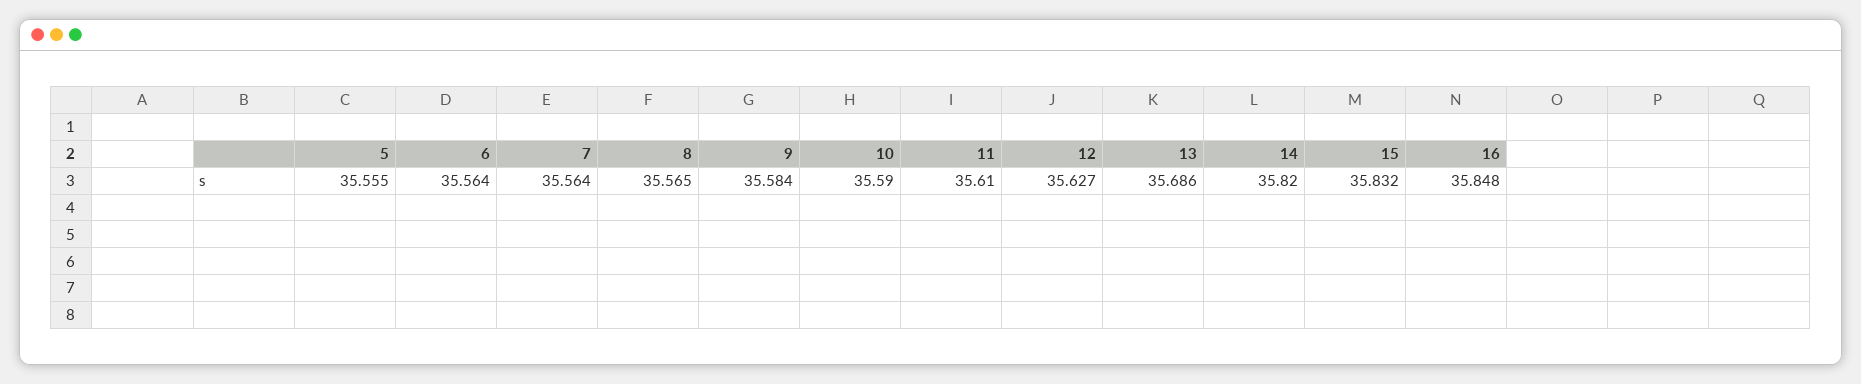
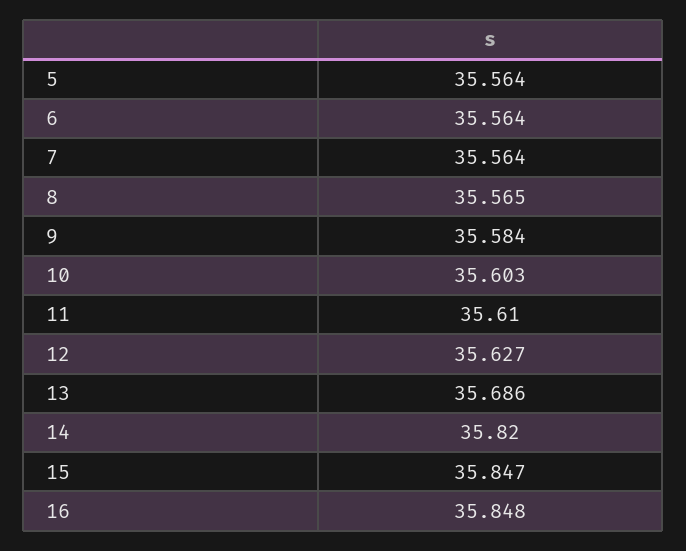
  {
-   "5": 35.555,
+   "5": 35.564,
    "6": 35.564,
    "7": 35.564,
    "8": 35.565,
    "9": 35.584,
-   "10": 35.59,
+   "10": 35.603,
    "11": 35.61,
    "12": 35.627,
    "13": 35.686,
    "14": 35.82,
-   "15": 35.832,
+   "15": 35.847,
    "16": 35.848
  }

